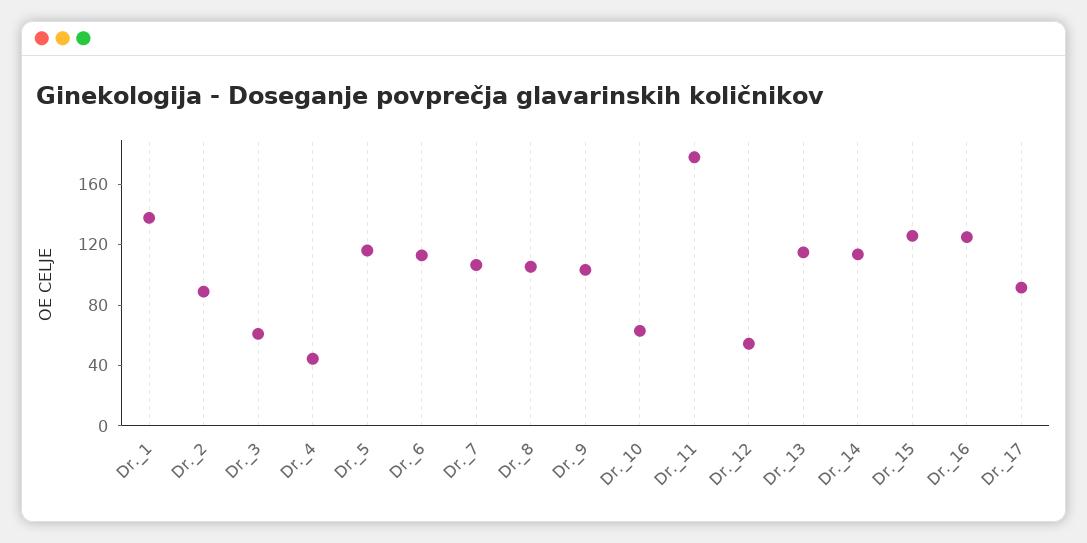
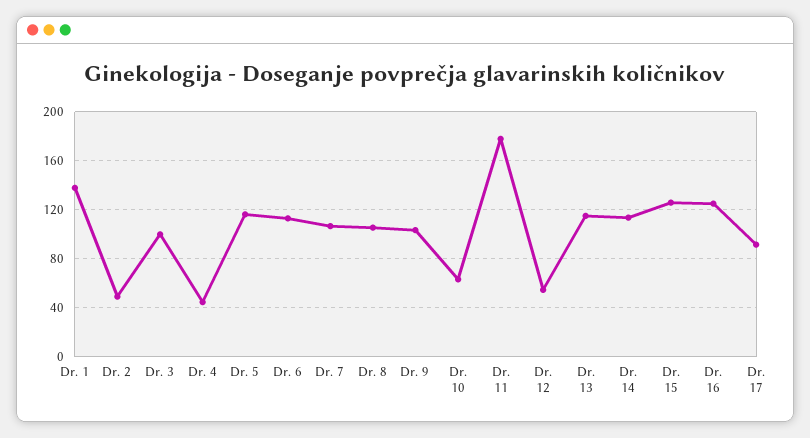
  {
    "Dr._1": 140,
-   "Dr._2": 90,
+   "Dr._2": 50,
-   "Dr._3": 60,
+   "Dr._3": 100,
    "Dr._4": 45,
    "Dr._5": 115,
    "Dr._6": 115,
    "Dr._7": 105,
    "Dr._8": 105,
    "Dr._9": 105,
    "Dr._10": 65,
    "Dr._11": 180,
    "Dr._12": 55,
    "Dr._13": 115,
    "Dr._14": 115,
    "Dr._15": 125,
    "Dr._16": 125,
    "Dr._17": 90
  }

